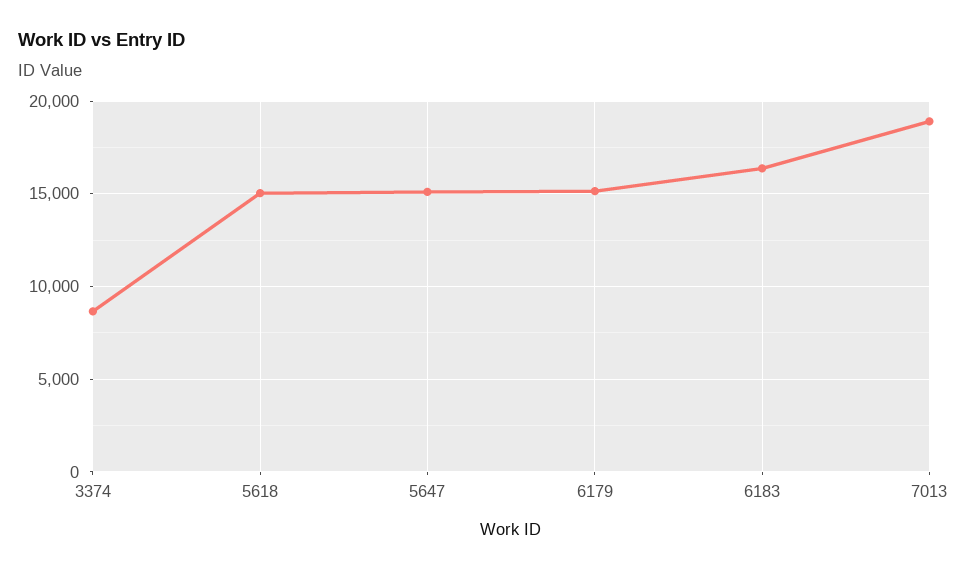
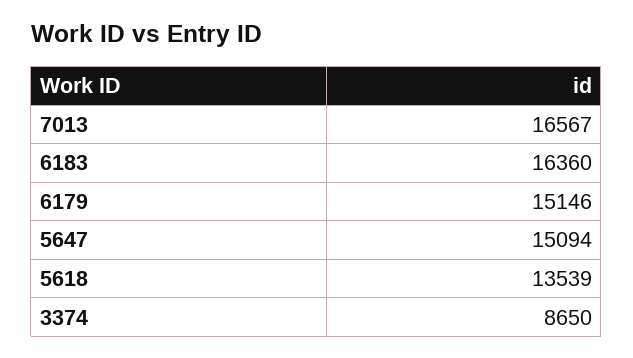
  {
    "3374": 8650,
-   "5618": 15000,
+   "5618": 13539,
    "5647": 15094,
    "6179": 15146,
    "6183": 16360,
-   "7013": 19000
+   "7013": 16567
  }

